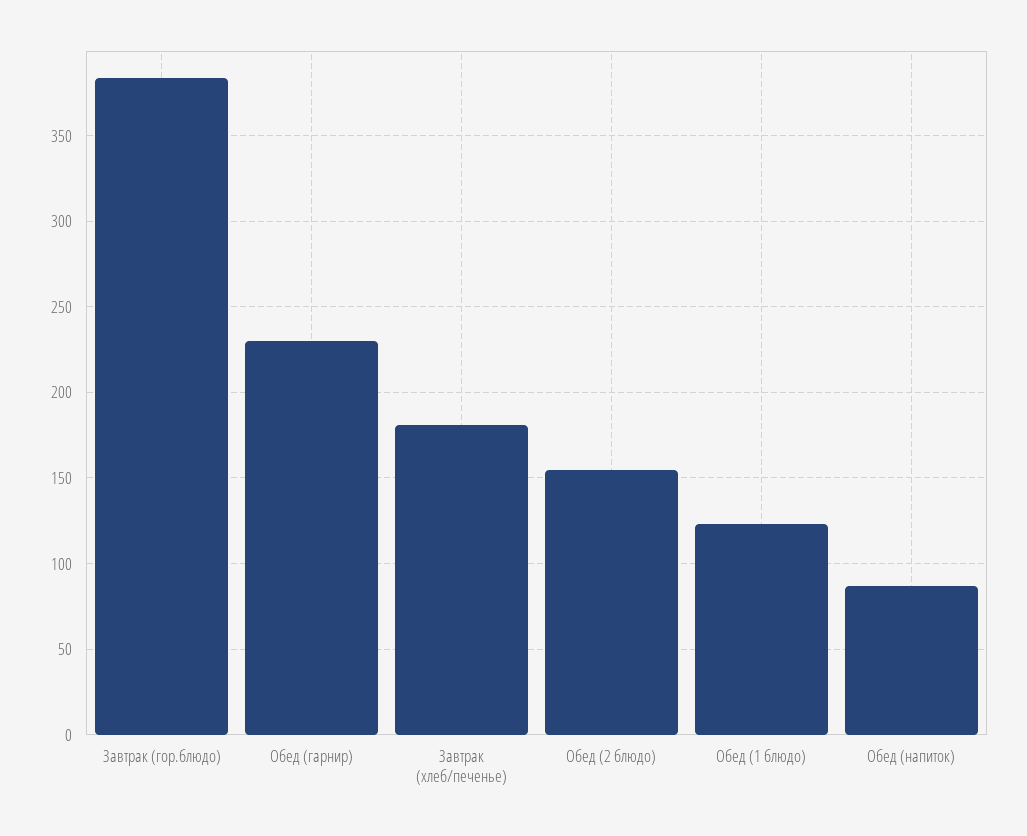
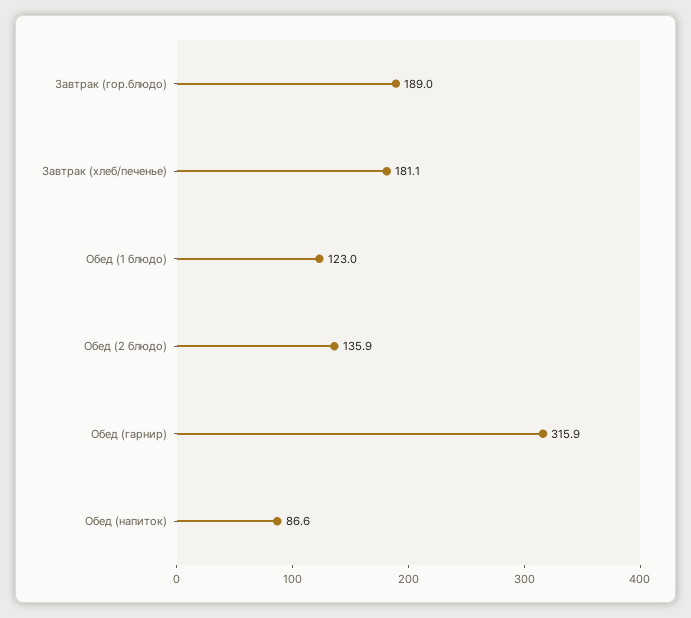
  {
-   "Завтрак (гор.блюдо)": 385,
+   "Завтрак (гор.блюдо)": 189,
-   "Обед (гарнир)": 230,
+   "Обед (гарнир)": 315.9,
    "Завтрак (хлеб/печенье)": 181.1,
-   "Обед (2 блюдо)": 155,
+   "Обед (2 блюдо)": 135.9,
    "Обед (1 блюдо)": 123,
    "Обед (напиток)": 86.6
  }

